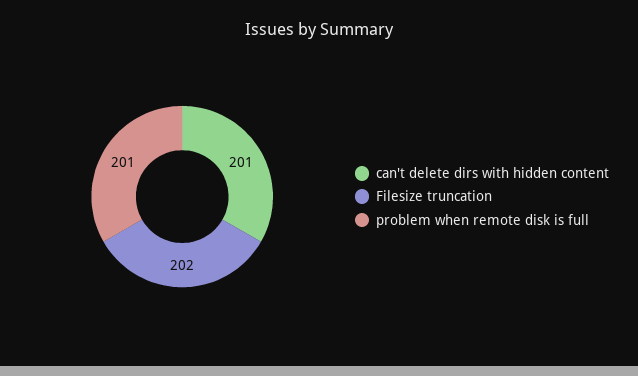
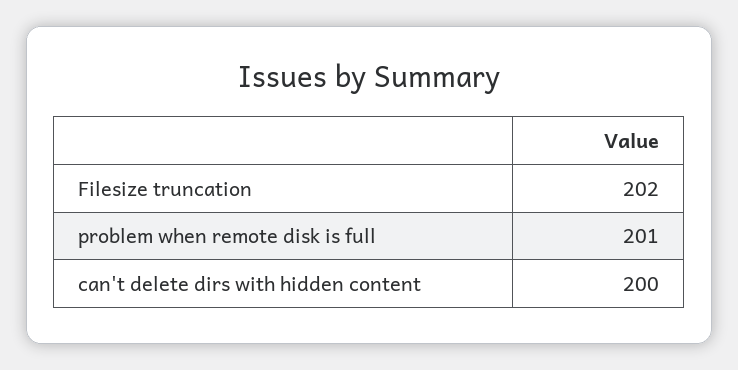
  {
-   "can't delete dirs with hidden content": 201,
+   "can't delete dirs with hidden content": 200,
    "Filesize truncation": 202,
    "problem when remote disk is full": 201
  }

